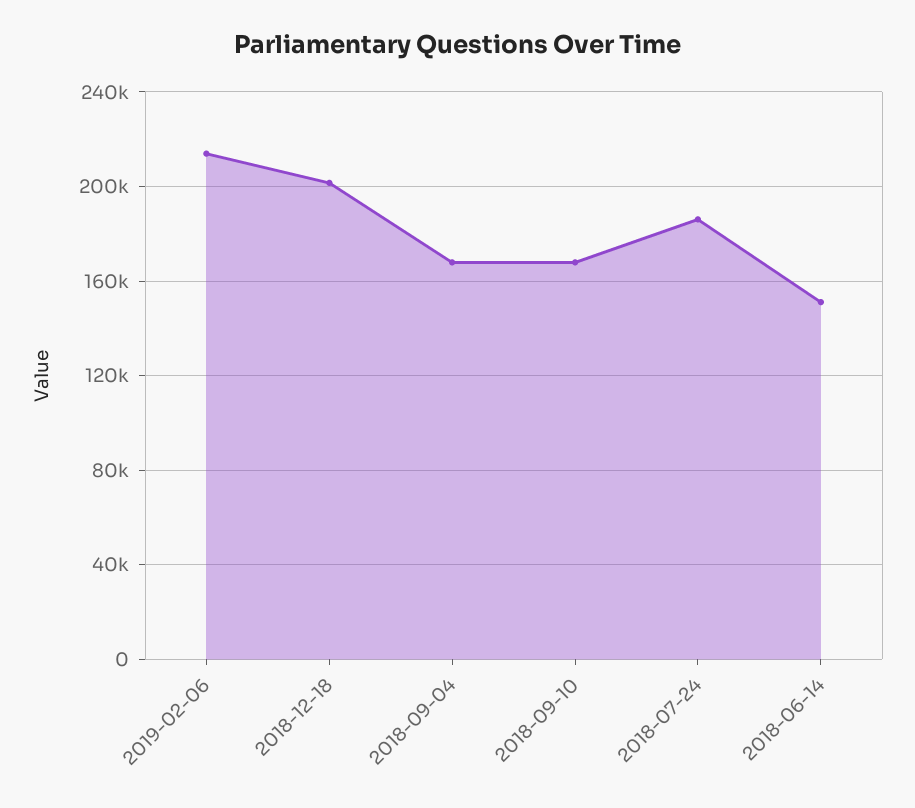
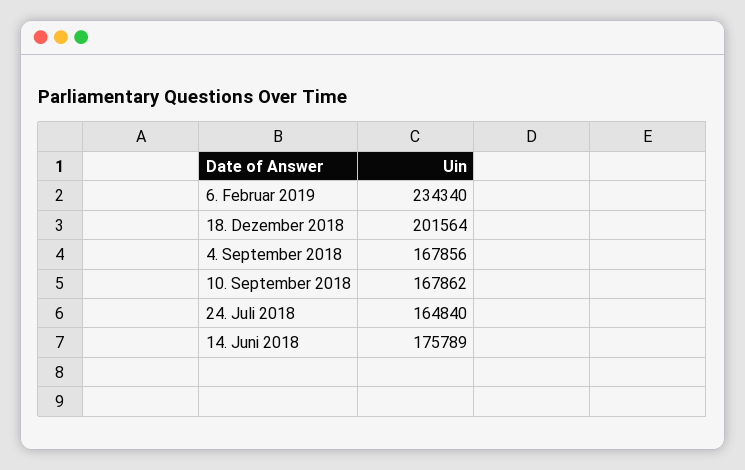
  {
-   "2019-02-06": 215000,
+   "2019-02-06": 234340,
    "2018-12-18": 201564,
    "2018-09-04": 167856,
    "2018-09-10": 167862,
-   "2018-07-24": 185000,
+   "2018-07-24": 164840,
-   "2018-06-14": 150000
+   "2018-06-14": 175789
  }

